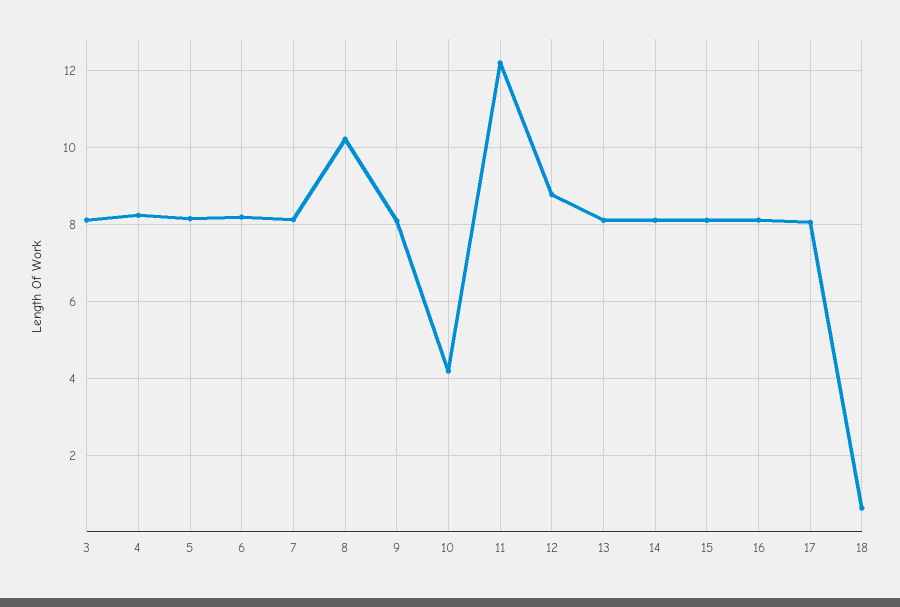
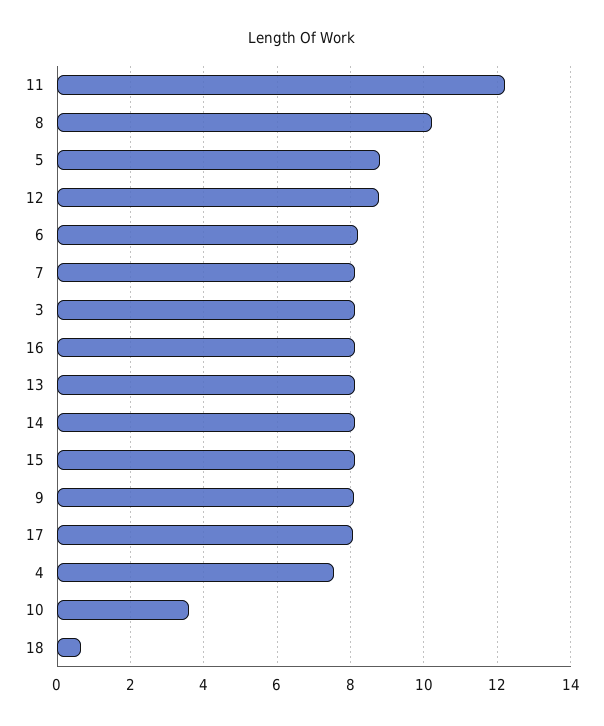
  {
    "3": 8.2,
-   "4": 8.2,
+   "4": 7.6,
-   "5": 8.2,
+   "5": 8.8,
    "6": 8.2,
    "7": 8.2,
    "8": 10.2,
    "9": 8.2,
-   "10": 4.2,
+   "10": 3.6,
    "11": 12.2,
    "12": 8.8,
    "13": 8.2,
    "14": 8.2,
    "15": 8.2,
    "16": 8.2,
    "17": 8,
    "18": 0.6
  }

